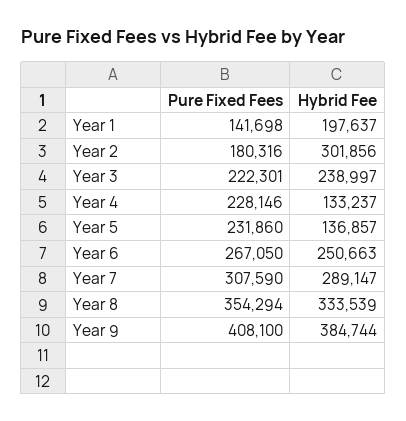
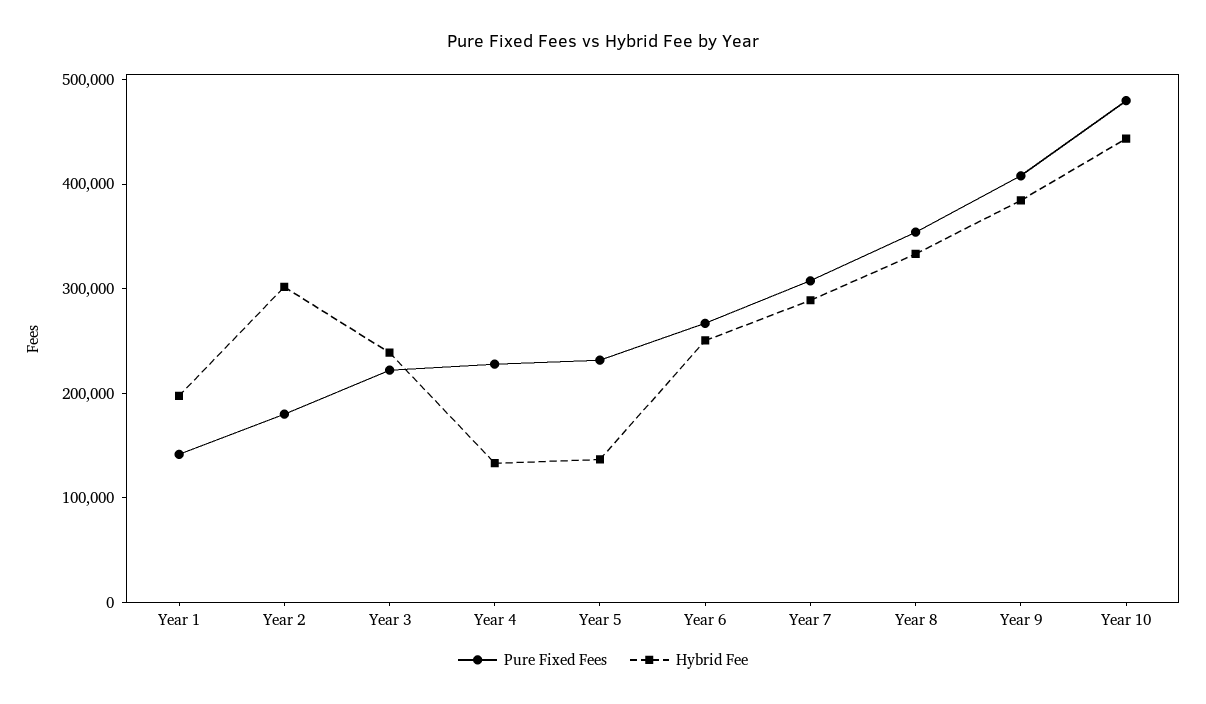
  {
    "Pure Fixed Fees": {
      "Year 1": 141698,
      "Year 2": 180316,
      "Year 3": 222301,
      "Year 4": 228146,
      "Year 5": 231860,
      "Year 6": 267050,
      "Year 7": 307590,
      "Year 8": 354294,
-     "Year 9": 408100
+     "Year 9": 408100,
+     "Year 10": 480000
    },
    "Hybrid Fee": {
      "Year 1": 197637,
      "Year 2": 301856,
      "Year 3": 238997,
      "Year 4": 133237,
      "Year 5": 136857,
      "Year 6": 250663,
      "Year 7": 289147,
      "Year 8": 333539,
-     "Year 9": 384744
+     "Year 9": 384744,
+     "Year 10": 440000
    }
  }

